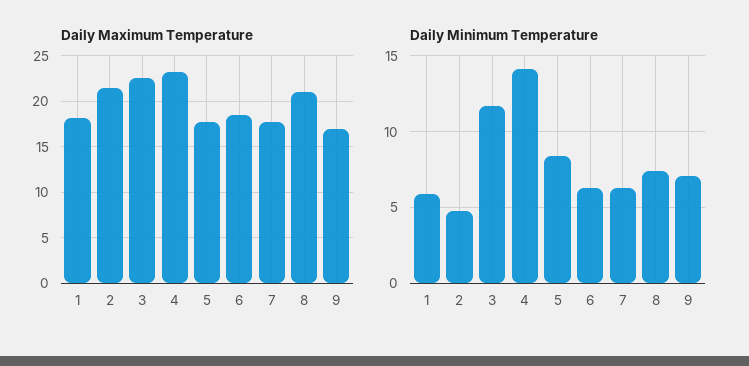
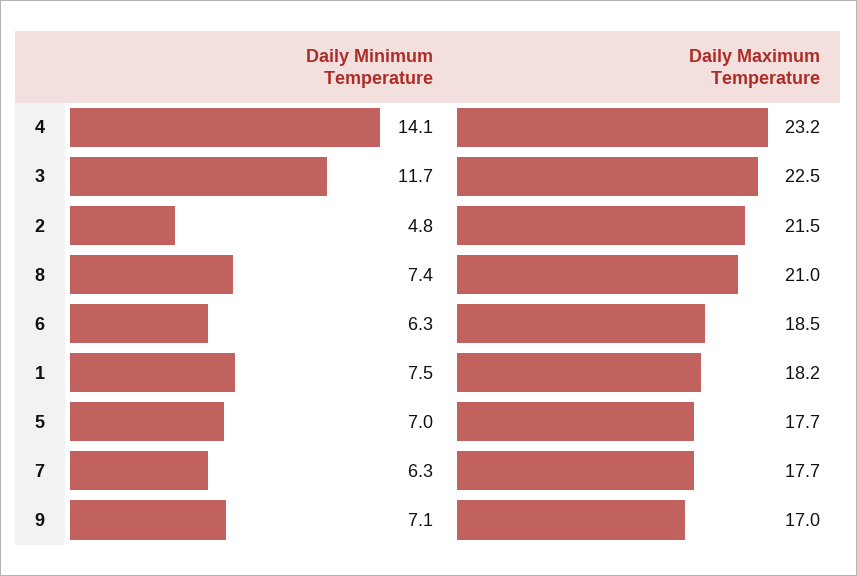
  {
    "Daily Maximum Temperature": {
      "1": 18.2,
      "2": 21.5,
      "3": 22.5,
      "4": 23.2,
      "5": 17.7,
      "6": 18.5,
      "7": 17.7,
      "8": 21,
      "9": 17
    },
    "Daily Minimum Temperature": {
-     "1": 6,
+     "1": 7.5,
      "2": 4.8,
      "3": 11.7,
      "4": 14.1,
-     "5": 8.5,
+     "5": 7,
      "6": 6.3,
      "7": 6.3,
      "8": 7.4,
      "9": 7.1
    }
  }

